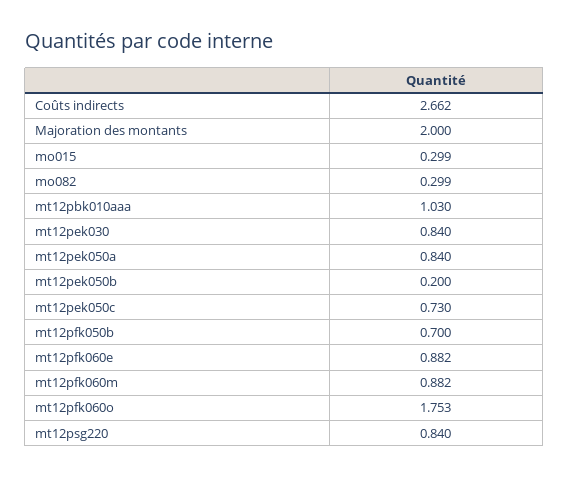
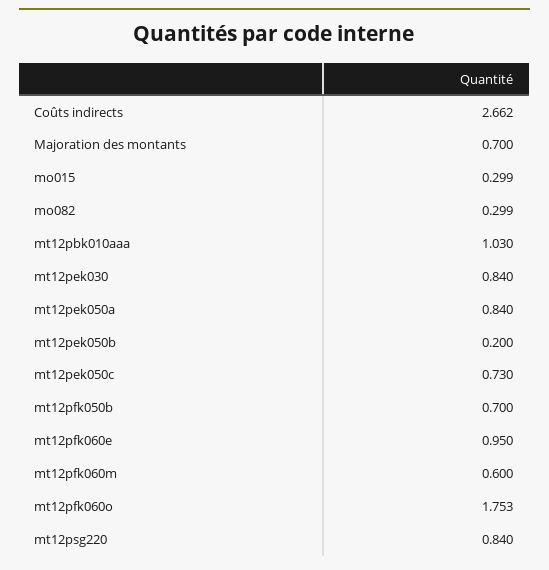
  {
    "Coûts indirects": 2.662,
-   "Majoration des montants": 2,
+   "Majoration des montants": 0.7,
    "mo015": 0.299,
    "mo082": 0.299,
    "mt12pbk010aaa": 1.03,
    "mt12pek030": 0.84,
    "mt12pek050a": 0.84,
    "mt12pek050b": 0.2,
    "mt12pek050c": 0.73,
    "mt12pfk050b": 0.7,
-   "mt12pfk060e": 0.882,
+   "mt12pfk060e": 0.95,
-   "mt12pfk060m": 0.882,
+   "mt12pfk060m": 0.6,
    "mt12pfk060o": 1.753,
    "mt12psg220": 0.84
  }

